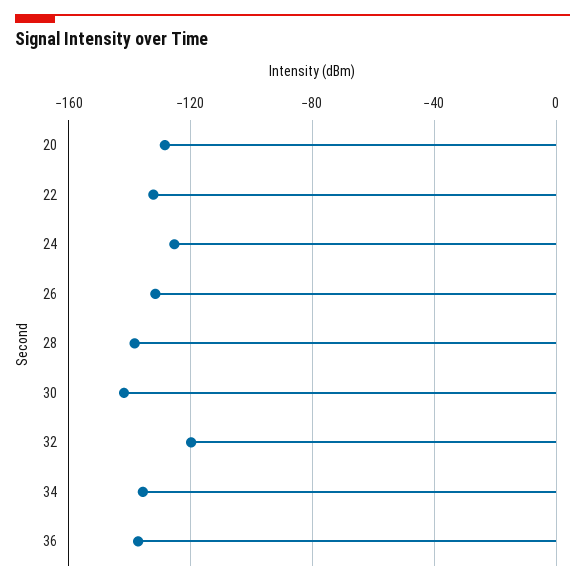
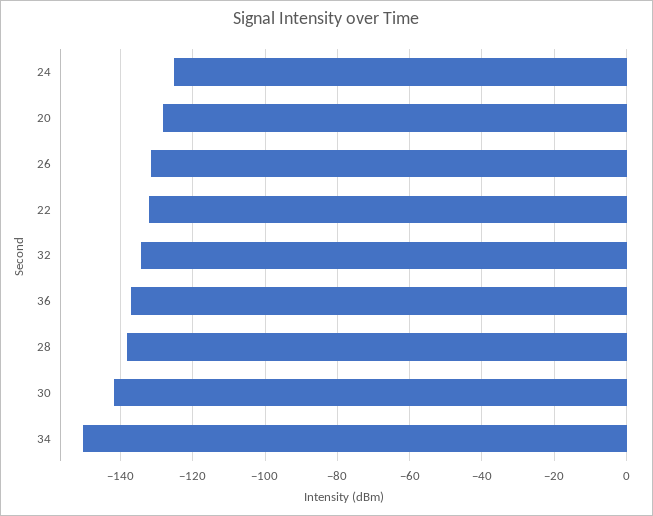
  {
    "20": -128,
    "22": -132,
    "24": -126,
    "26": -132,
    "28": -138,
    "30": -142,
-   "32": -120,
+   "32": -134,
-   "34": -135,
+   "34": -150,
    "36": -138
  }

